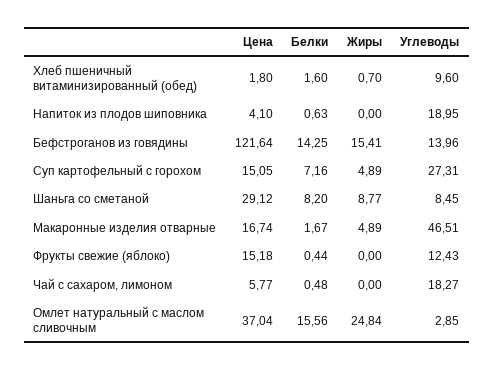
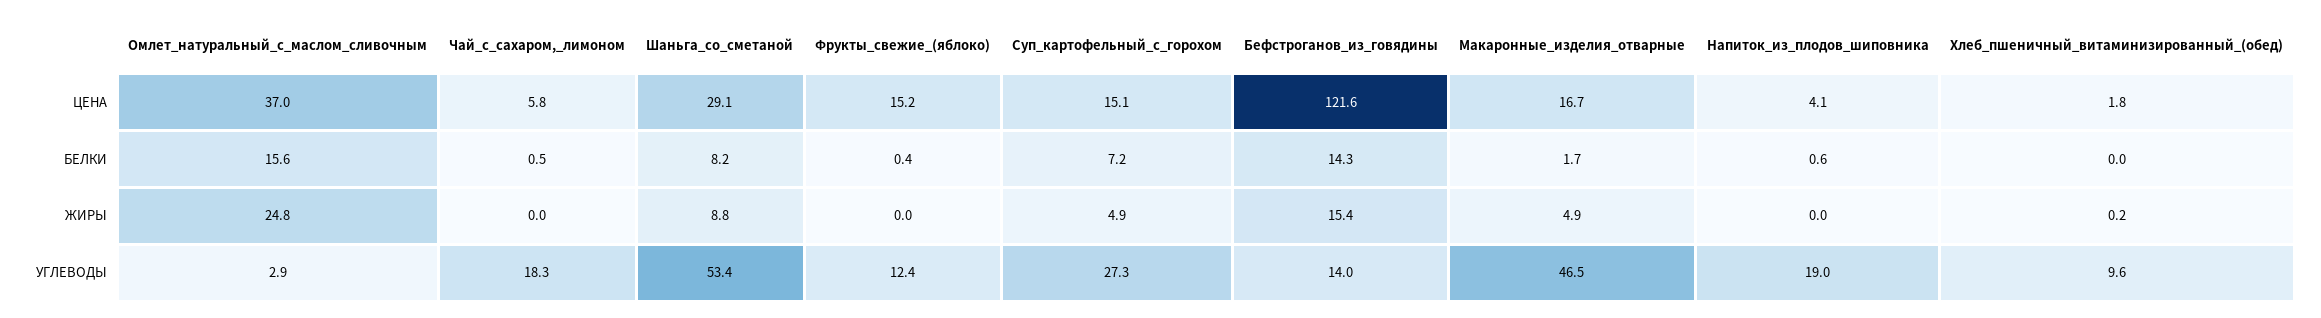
  {
    "Цена": {
      "Хлеб пшеничный витаминизированный (обед)": 1.8,
      "Напиток из плодов шиповника": 4.1,
      "Бефстроганов из говядины": 121.64,
      "Суп картофельный с горохом": 15.05,
      "Шаньга со сметаной": 29.12,
      "Макаронные изделия отварные": 16.74,
      "Фрукты свежие (яблоко)": 15.18,
      "Чай с сахаром, лимоном": 5.77,
      "Омлет натуральный с маслом сливочным": 37.04
    },
    "Белки": {
-     "Хлеб пшеничный витаминизированный (обед)": 1.6,
+     "Хлеб пшеничный витаминизированный (обед)": 0,
      "Напиток из плодов шиповника": 0.63,
      "Бефстроганов из говядины": 14.25,
      "Суп картофельный с горохом": 7.16,
      "Шаньга со сметаной": 8.2,
      "Макаронные изделия отварные": 1.67,
      "Фрукты свежие (яблоко)": 0.44,
      "Чай с сахаром, лимоном": 0.48,
      "Омлет натуральный с маслом сливочным": 15.56
    },
    "Жиры": {
-     "Хлеб пшеничный витаминизированный (обед)": 0.7,
+     "Хлеб пшеничный витаминизированный (обед)": 0.2,
      "Напиток из плодов шиповника": 0,
      "Бефстроганов из говядины": 15.41,
      "Суп картофельный с горохом": 4.89,
      "Шаньга со сметаной": 8.77,
      "Макаронные изделия отварные": 4.89,
      "Фрукты свежие (яблоко)": 0,
      "Чай с сахаром, лимоном": 0,
      "Омлет натуральный с маслом сливочным": 24.84
    },
    "Углеводы": {
      "Хлеб пшеничный витаминизированный (обед)": 9.6,
      "Напиток из плодов шиповника": 18.95,
      "Бефстроганов из говядины": 13.96,
      "Суп картофельный с горохом": 27.31,
-     "Шаньга со сметаной": 8.45,
+     "Шаньга со сметаной": 53.4,
      "Макаронные изделия отварные": 46.51,
      "Фрукты свежие (яблоко)": 12.43,
      "Чай с сахаром, лимоном": 18.27,
      "Омлет натуральный с маслом сливочным": 2.85
    }
  }

